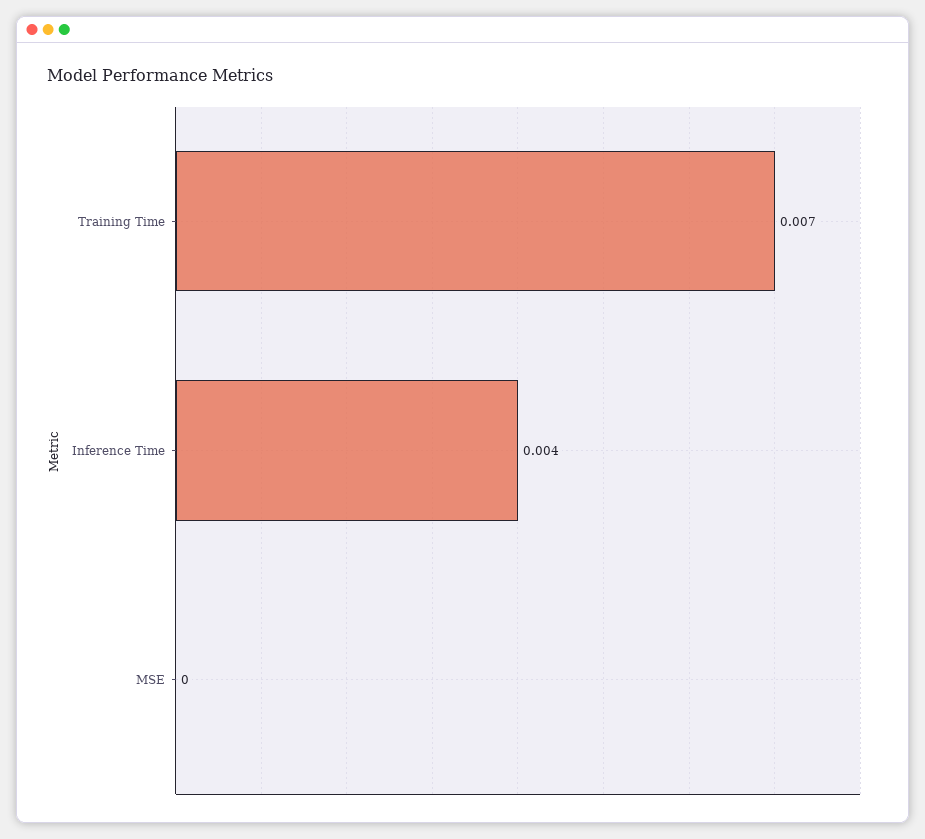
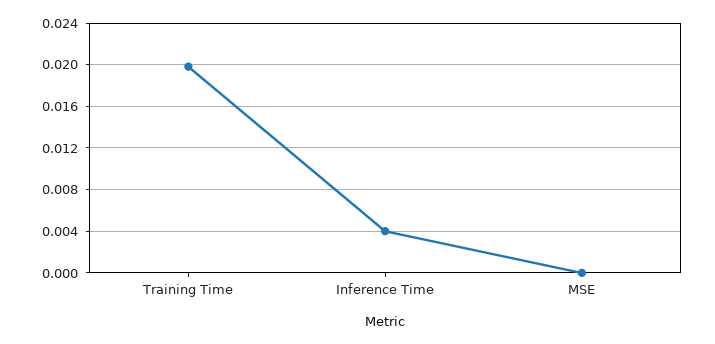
  {
-   "Training Time": 0.007,
+   "Training Time": 0.02,
    "Inference Time": 0.004,
    "MSE": 0
  }

